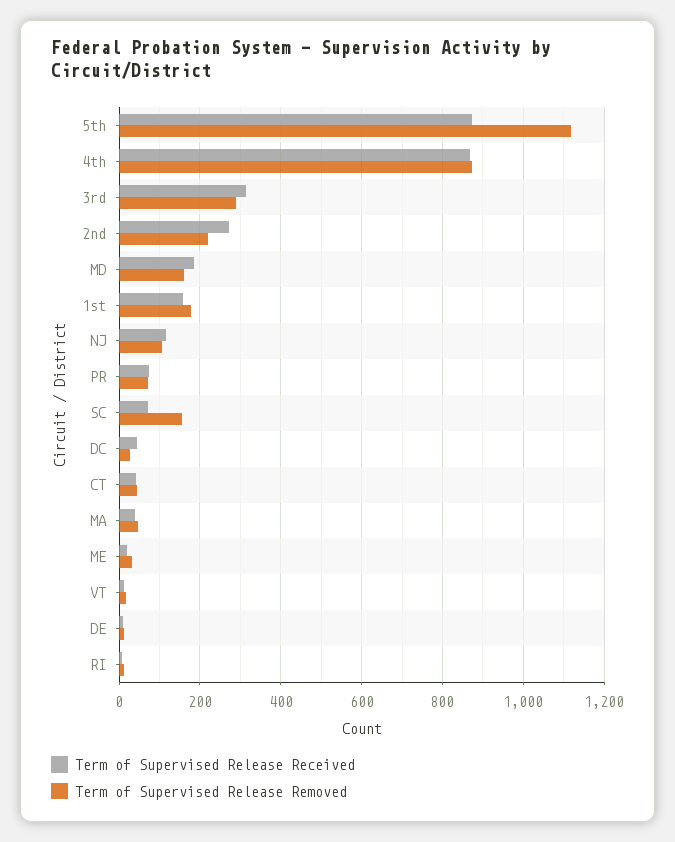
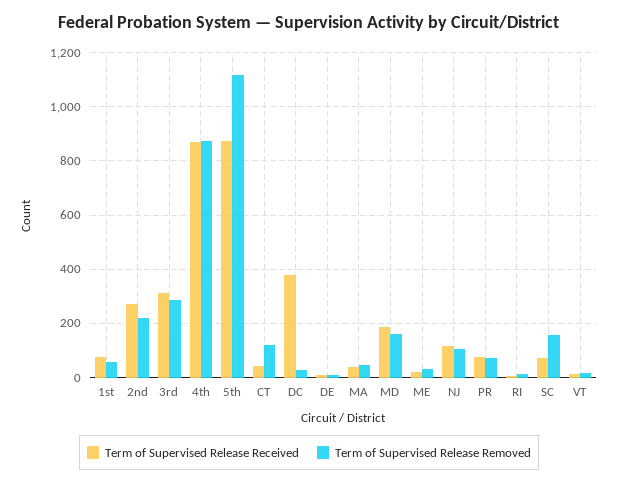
  {
    "Term of Supervised Release Received": {
      "5th": 880,
      "4th": 860,
      "3rd": 320,
      "2nd": 280,
      "MD": 180,
-     "1st": 160,
+     "1st": 75,
      "NJ": 120,
      "PR": 80,
      "SC": 80,
-     "DC": 40,
+     "DC": 375,
      "CT": 40,
      "MA": 40,
      "ME": 20,
      "VT": 20,
      "DE": 0,
      "RI": 0
    },
    "Term of Supervised Release Removed": {
      "5th": 1120,
      "4th": 880,
      "3rd": 280,
      "2nd": 220,
      "MD": 160,
-     "1st": 180,
+     "1st": 50,
      "NJ": 100,
      "PR": 80,
      "SC": 160,
      "DC": 20,
-     "CT": 40,
+     "CT": 125,
      "MA": 40,
      "ME": 40,
      "VT": 20,
      "DE": 20,
      "RI": 20
    }
  }

